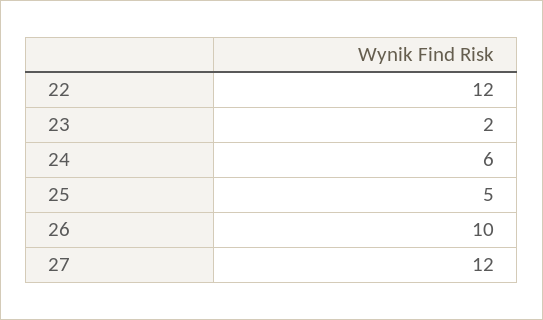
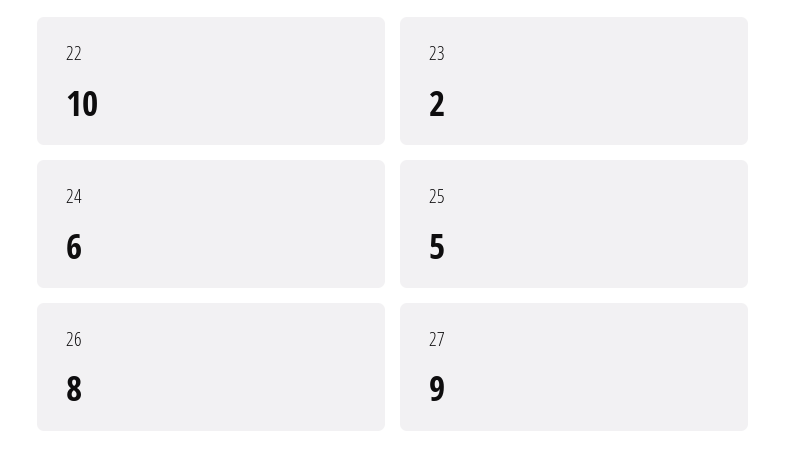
  {
-   "22": 12,
+   "22": 10,
    "23": 2,
    "24": 6,
    "25": 5,
-   "26": 10,
+   "26": 8,
-   "27": 12
+   "27": 9
  }

